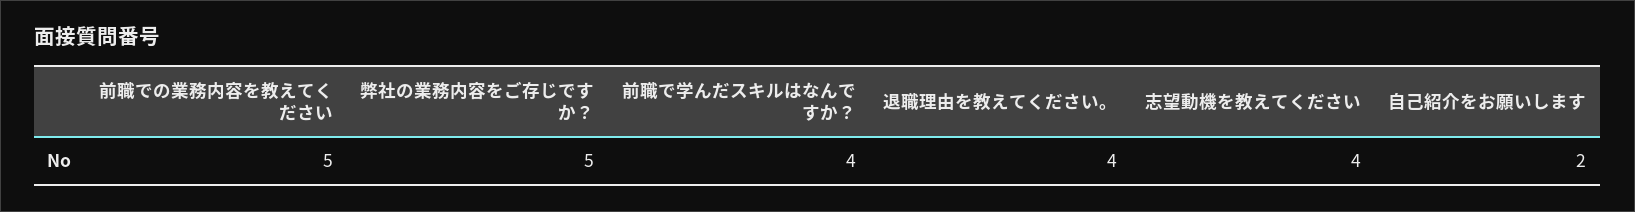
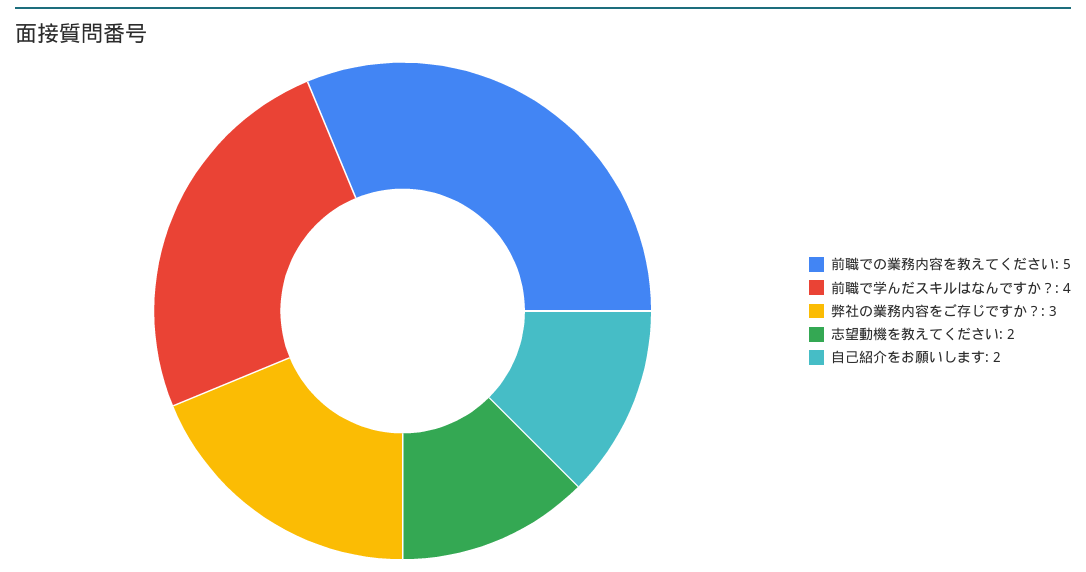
  {
    "前職での業務内容を教えてください": 5,
-   "弊社の業務内容をご存じですか？": 5,
+   "弊社の業務内容をご存じですか？": 3,
    "前職で学んだスキルはなんですか？": 4,
-   "退職理由を教えてください。": 4,
-   "志望動機を教えてください": 4,
+   "志望動機を教えてください": 2,
    "自己紹介をお願いします": 2
  }

